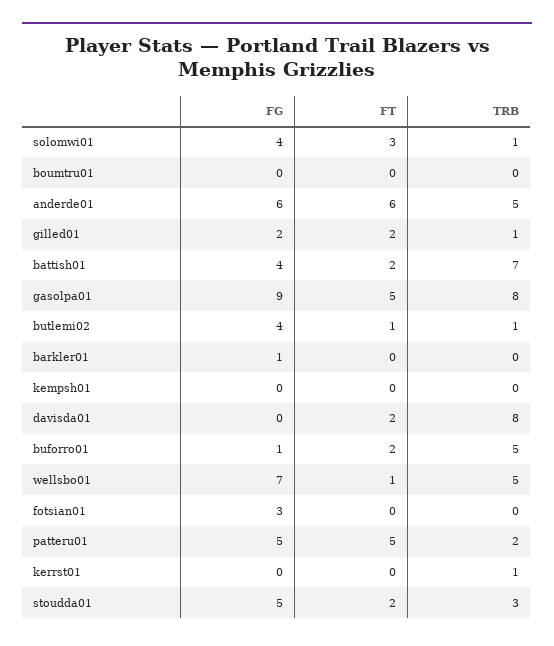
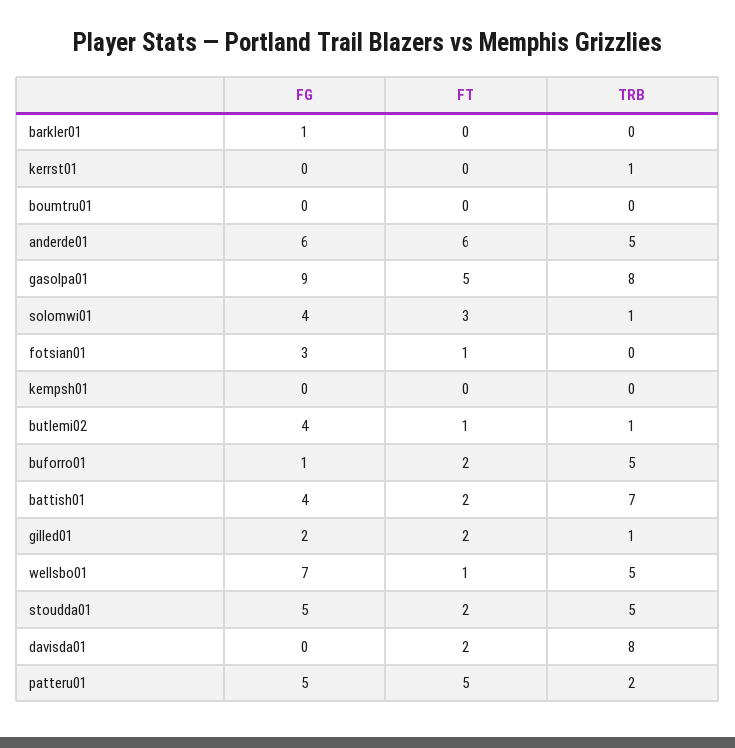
  {
    "FG": {
      "solomwi01": 4,
      "boumtru01": 0,
      "anderde01": 6,
      "gilled01": 2,
      "battish01": 4,
      "gasolpa01": 9,
      "butlemi02": 4,
      "barkler01": 1,
      "kempsh01": 0,
      "davisda01": 0,
      "buforro01": 1,
      "wellsbo01": 7,
      "fotsian01": 3,
      "patteru01": 5,
      "kerrst01": 0,
      "stoudda01": 5
    },
    "FT": {
      "solomwi01": 3,
      "boumtru01": 0,
      "anderde01": 6,
      "gilled01": 2,
      "battish01": 2,
      "gasolpa01": 5,
      "butlemi02": 1,
      "barkler01": 0,
      "kempsh01": 0,
      "davisda01": 2,
      "buforro01": 2,
      "wellsbo01": 1,
-     "fotsian01": 0,
+     "fotsian01": 1,
      "patteru01": 5,
      "kerrst01": 0,
      "stoudda01": 2
    },
    "TRB": {
      "solomwi01": 1,
      "boumtru01": 0,
      "anderde01": 5,
      "gilled01": 1,
      "battish01": 7,
      "gasolpa01": 8,
      "butlemi02": 1,
      "barkler01": 0,
      "kempsh01": 0,
      "davisda01": 8,
      "buforro01": 5,
      "wellsbo01": 5,
      "fotsian01": 0,
      "patteru01": 2,
      "kerrst01": 1,
-     "stoudda01": 3
+     "stoudda01": 5
    }
  }

